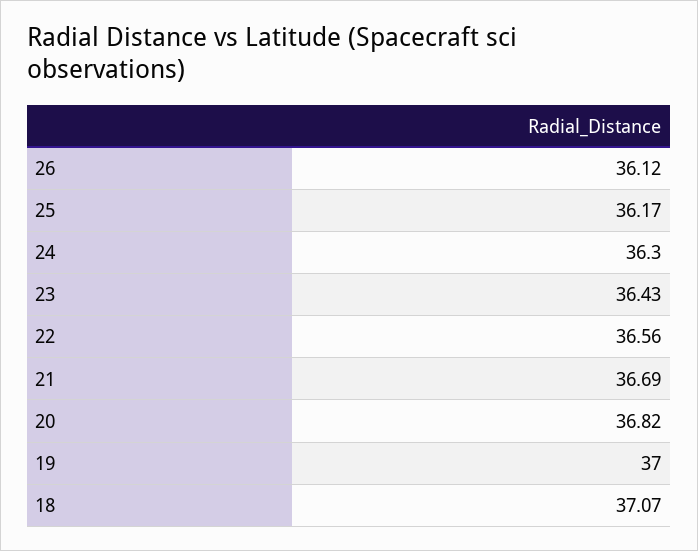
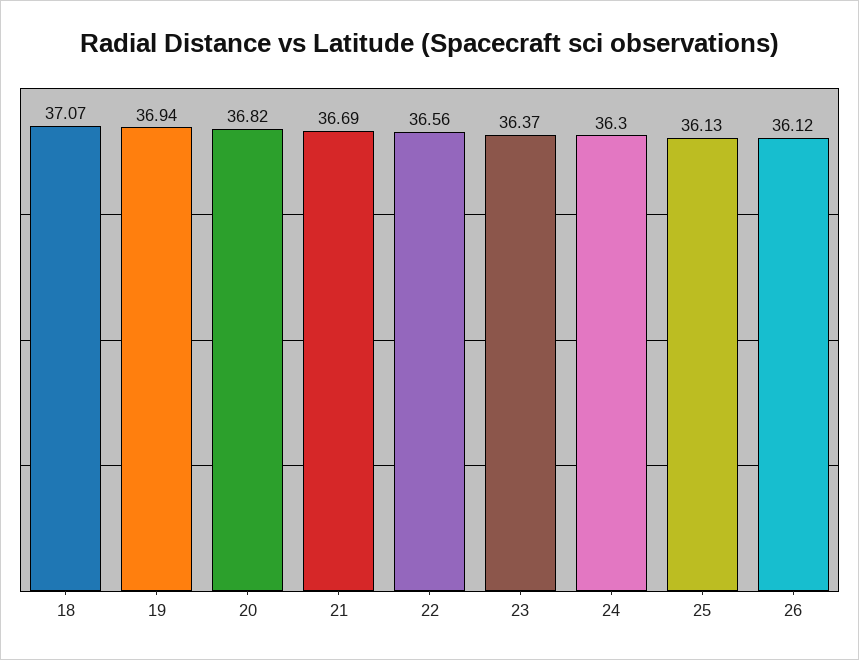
  {
    "26": 36.12,
-   "25": 36.17,
+   "25": 36.13,
    "24": 36.3,
-   "23": 36.43,
+   "23": 36.37,
    "22": 36.56,
    "21": 36.69,
    "20": 36.82,
-   "19": 37,
+   "19": 36.94,
    "18": 37.07
  }

